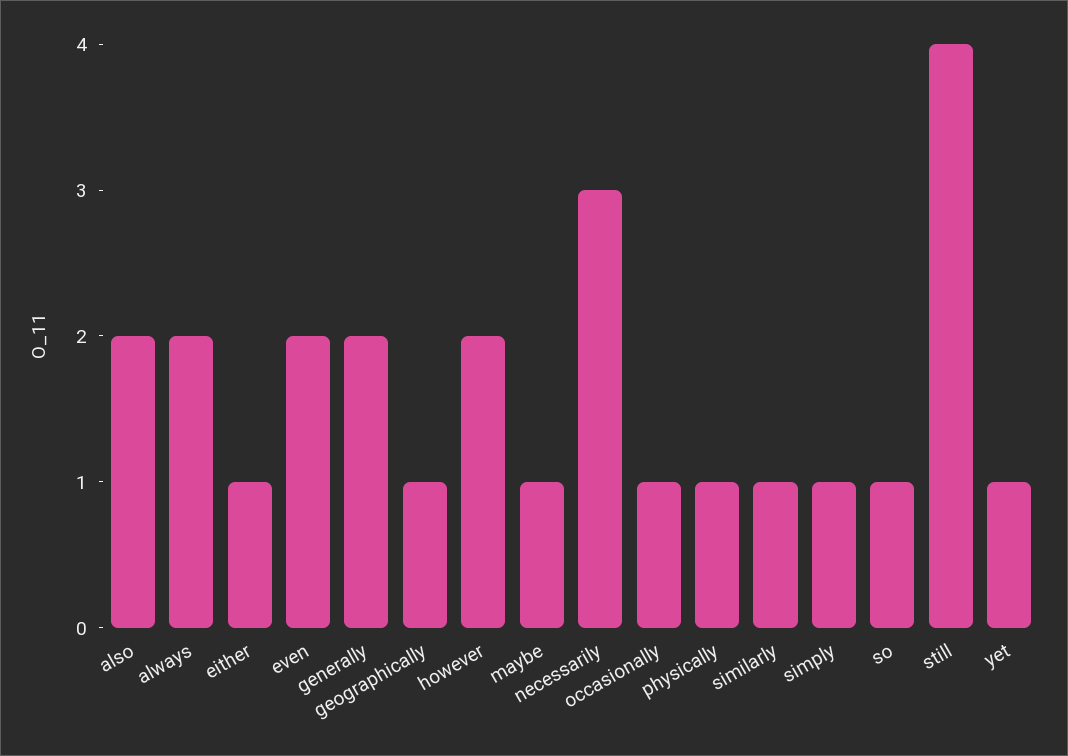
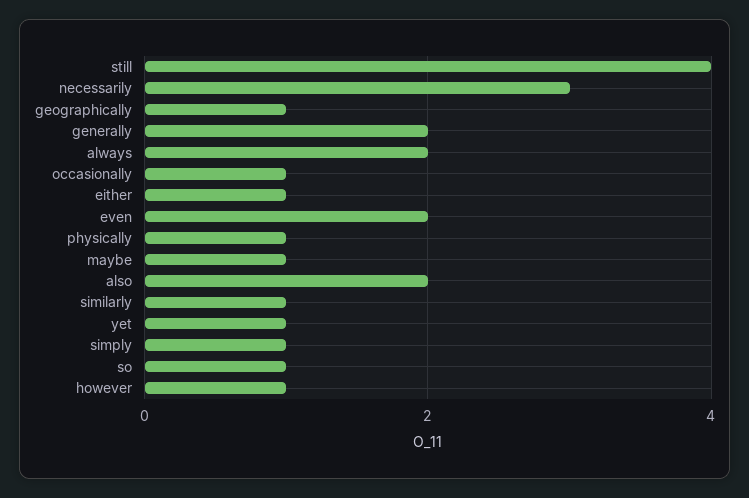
  {
    "also": 2,
    "always": 2,
    "either": 1,
    "even": 2,
    "generally": 2,
    "geographically": 1,
-   "however": 2,
+   "however": 1,
    "maybe": 1,
    "necessarily": 3,
    "occasionally": 1,
    "physically": 1,
    "similarly": 1,
    "simply": 1,
    "so": 1,
    "still": 4,
    "yet": 1
  }

